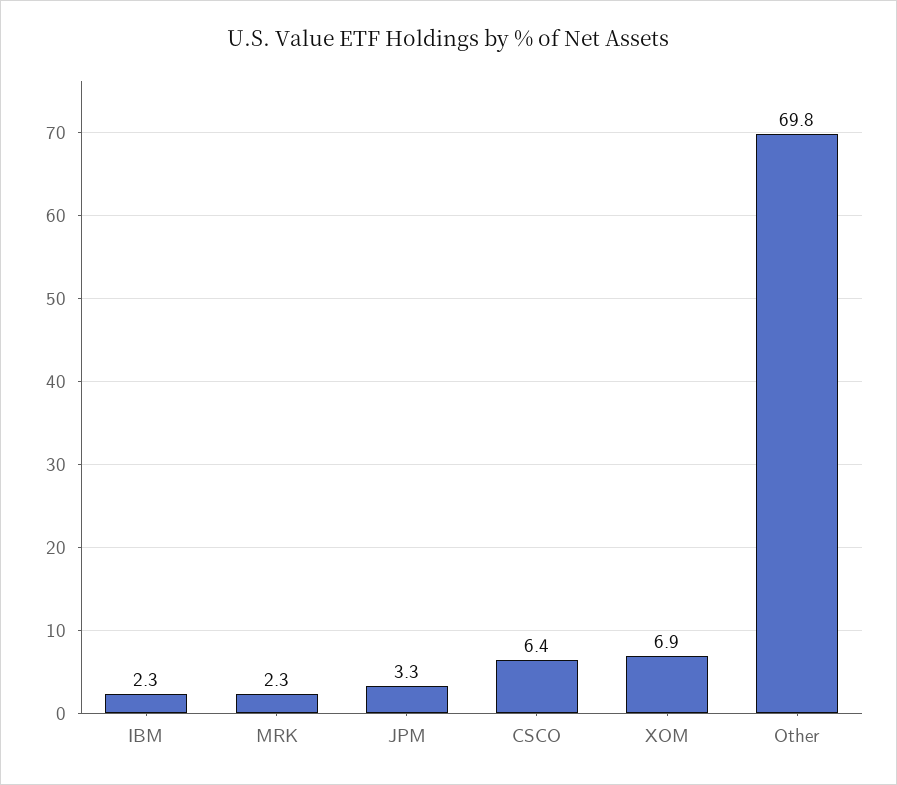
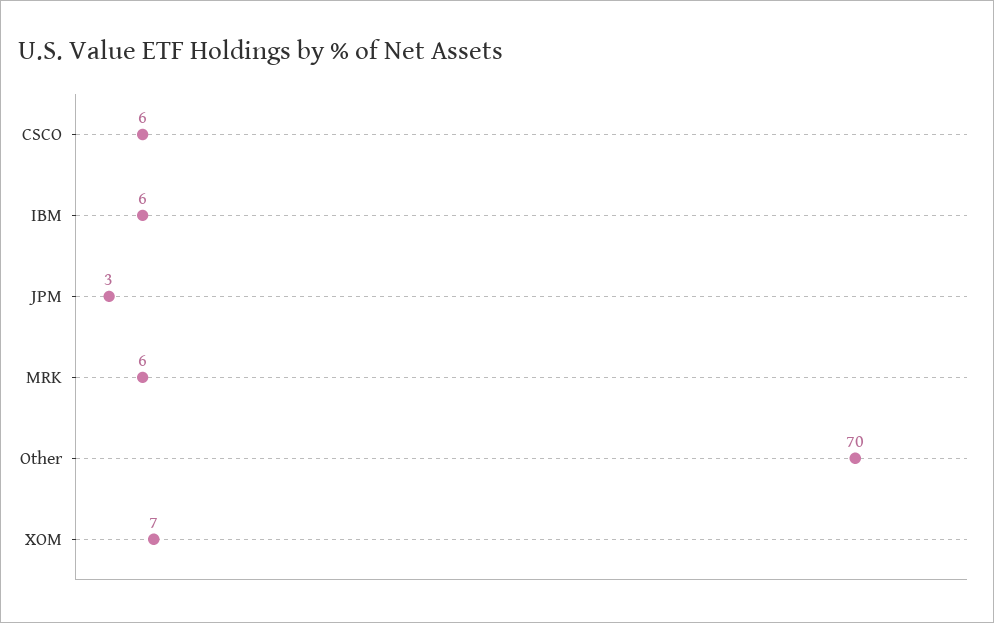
  {
-   "IBM": 2.3,
+   "IBM": 6,
-   "MRK": 2.3,
+   "MRK": 6,
    "JPM": 3.3,
    "CSCO": 6.4,
    "XOM": 6.9,
    "Other": 69.8
  }

